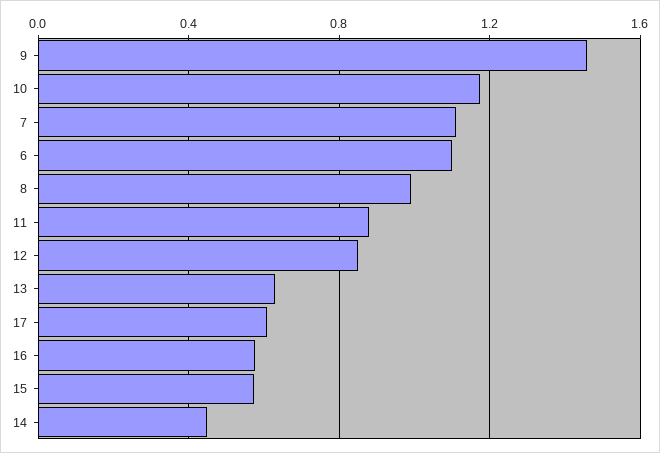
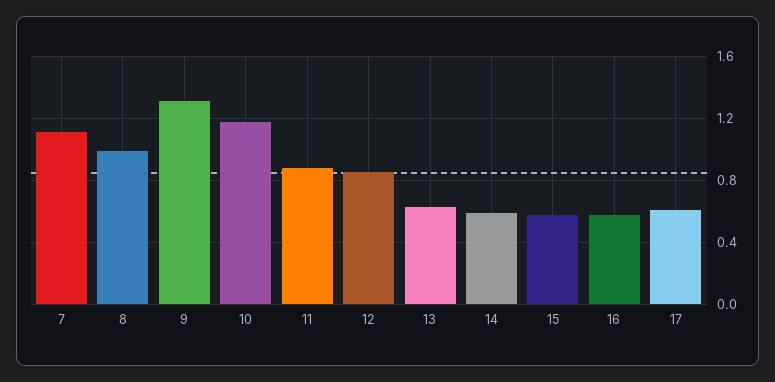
  {
-   "9": 1.45,
+   "9": 1.3,
    "10": 1.15,
    "7": 1.1,
-   "6": 1.1,
    "8": 1,
    "11": 0.9,
    "12": 0.85,
    "13": 0.65,
    "17": 0.6,
    "16": 0.6,
    "15": 0.6,
-   "14": 0.45
+   "14": 0.6
  }

